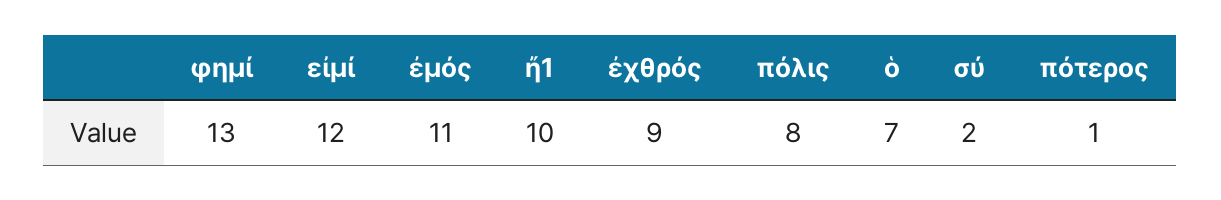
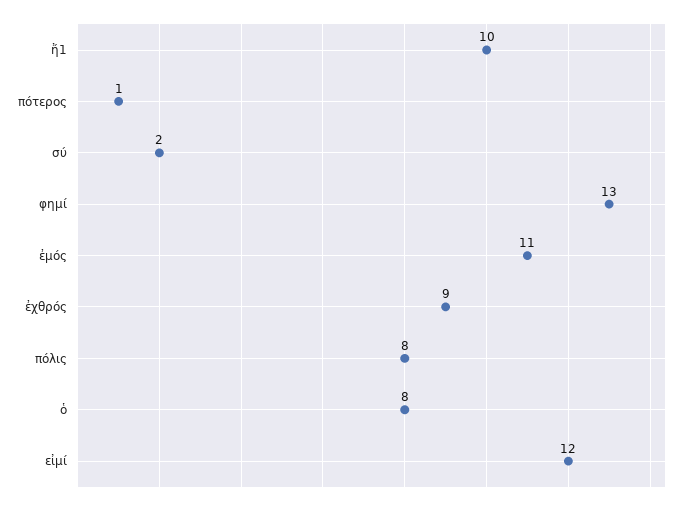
  {
    "φημί": 13,
    "εἰμί": 12,
    "ἐμός": 11,
    "ἤ1": 10,
    "ἐχθρός": 9,
    "πόλις": 8,
-   "ὁ": 7,
+   "ὁ": 8,
    "σύ": 2,
    "πότερος": 1
  }

